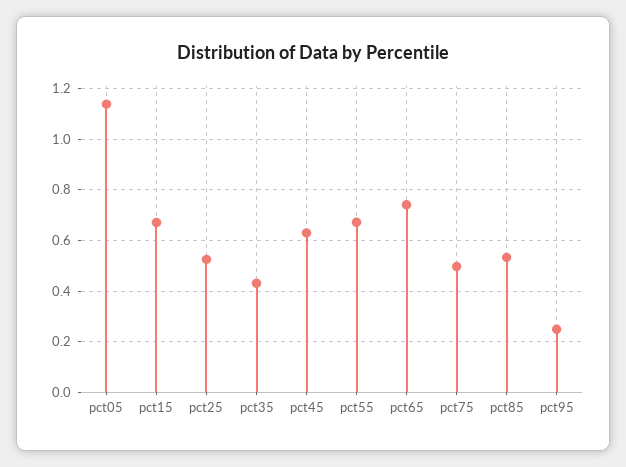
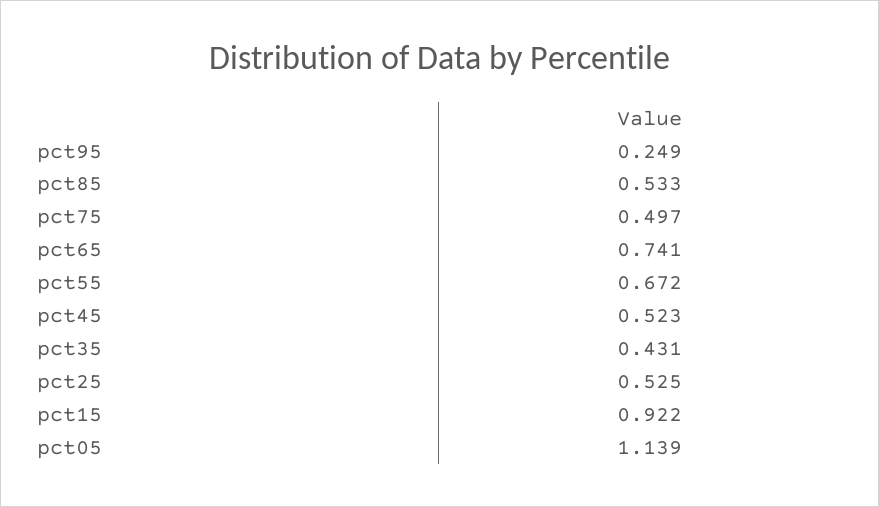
  {
    "pct05": 1.139,
-   "pct15": 0.675,
+   "pct15": 0.922,
    "pct25": 0.525,
    "pct35": 0.431,
-   "pct45": 0.625,
+   "pct45": 0.523,
    "pct55": 0.672,
    "pct65": 0.741,
    "pct75": 0.497,
    "pct85": 0.533,
    "pct95": 0.249
  }

